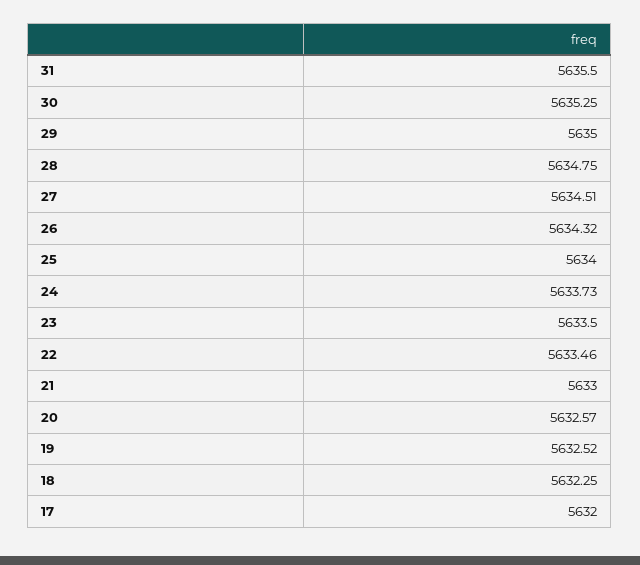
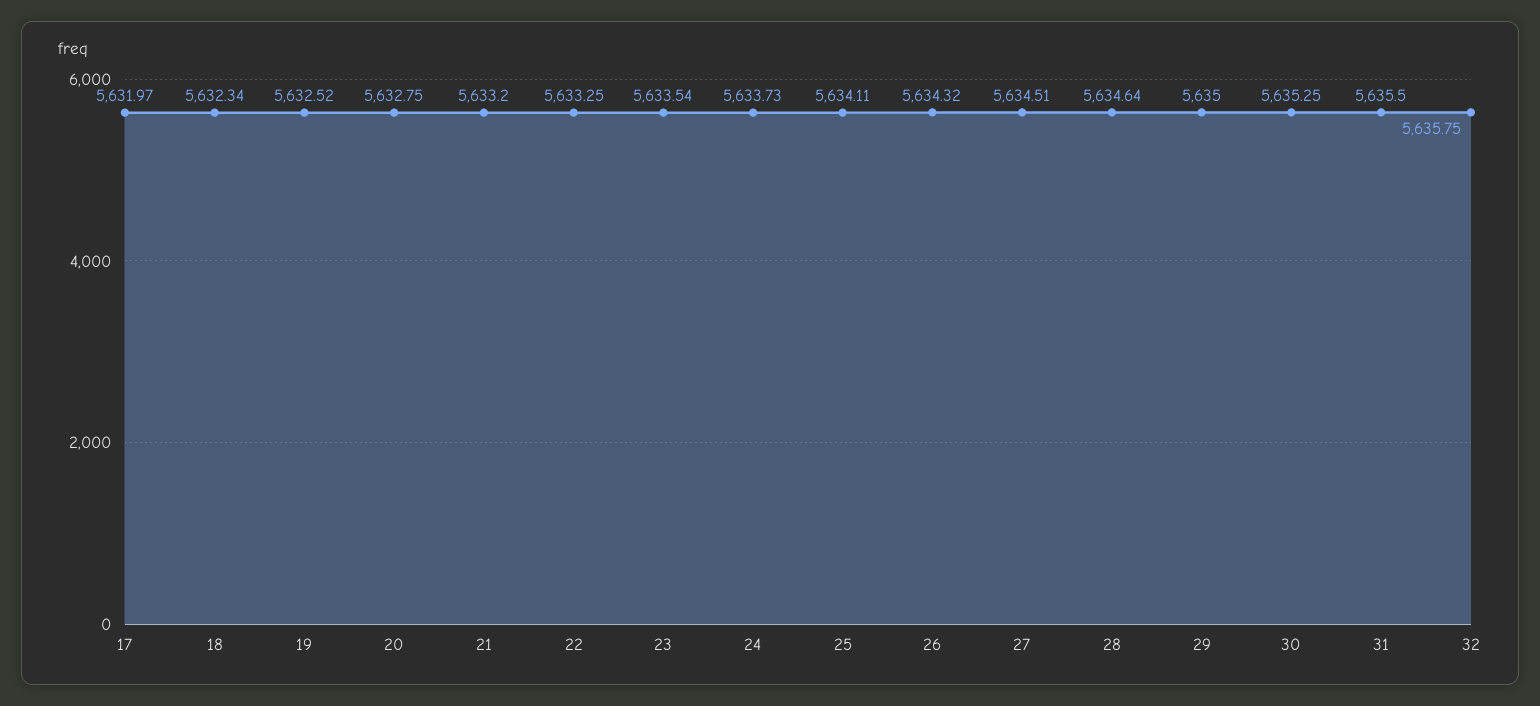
  {
    "31": 5635.5,
    "30": 5635.25,
    "29": 5635,
-   "28": 5634.75,
+   "28": 5634.64,
    "27": 5634.51,
    "26": 5634.32,
-   "25": 5634,
+   "25": 5634.11,
    "24": 5633.73,
-   "23": 5633.5,
+   "23": 5633.54,
-   "22": 5633.46,
+   "22": 5633.25,
-   "21": 5633,
+   "21": 5633.2,
-   "20": 5632.57,
+   "20": 5632.75,
    "19": 5632.52,
-   "18": 5632.25,
+   "18": 5632.34,
-   "17": 5632
+   "17": 5631.97,
+   "32": 5635.75
  }

